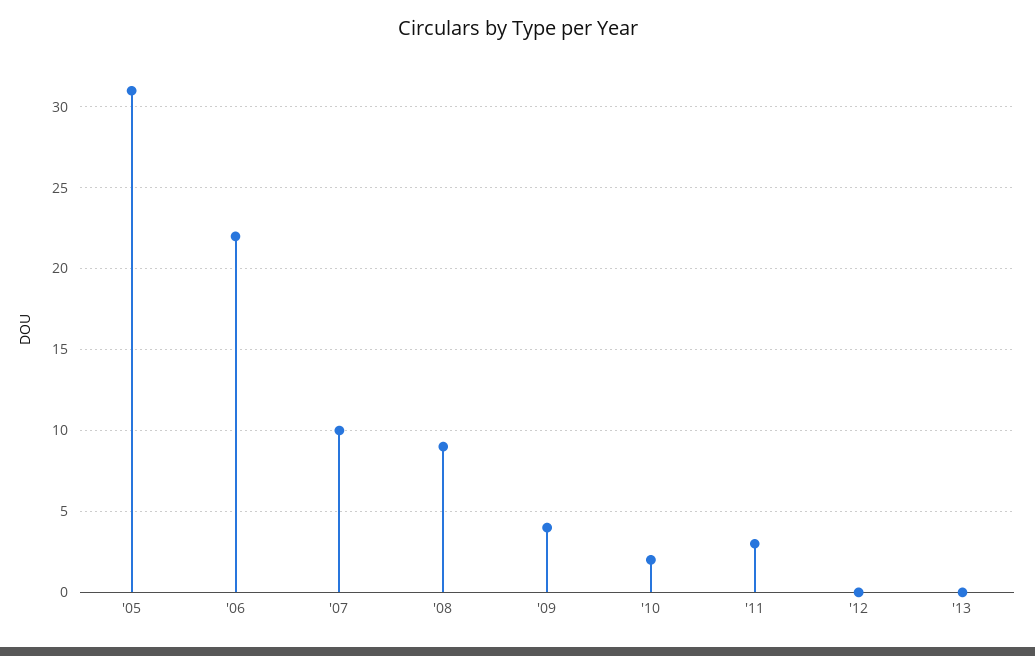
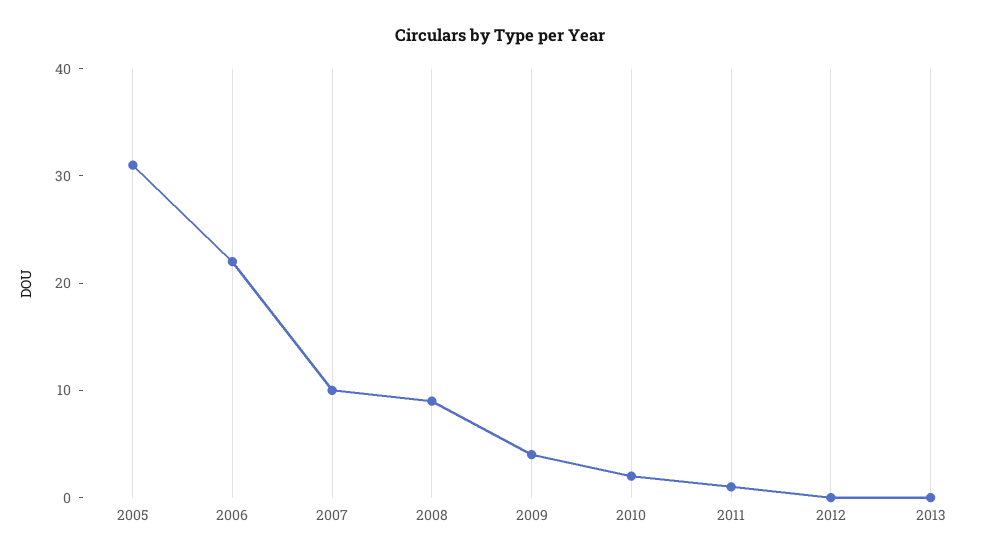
  {
    "'05": 31,
    "'06": 22,
    "'07": 10,
    "'08": 9,
    "'09": 4,
    "'10": 2,
-   "'11": 3,
+   "'11": 1,
    "'12": 0,
    "'13": 0
  }

